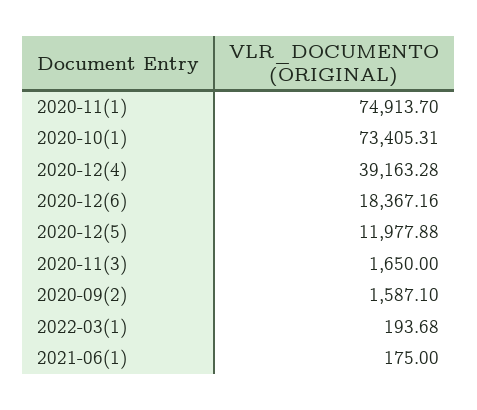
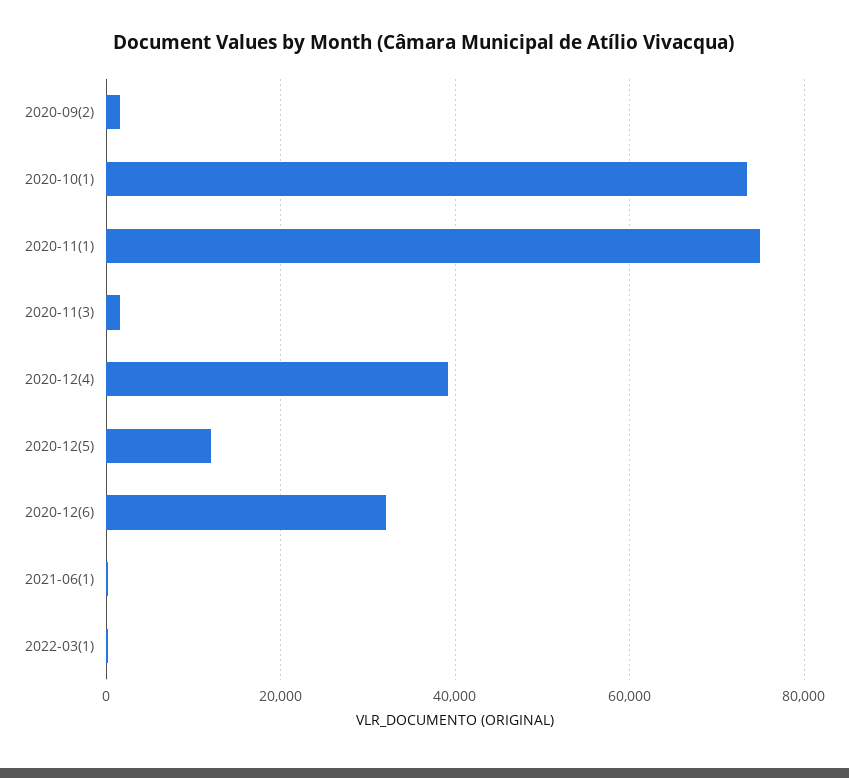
  {
    "2020-11(1)": 74913.7,
    "2020-10(1)": 73405.31,
    "2020-12(4)": 39163.28,
-   "2020-12(6)": 18367.16,
+   "2020-12(6)": 32000,
    "2020-12(5)": 11977.88,
    "2020-11(3)": 1650,
    "2020-09(2)": 1587.1,
    "2022-03(1)": 193.68,
    "2021-06(1)": 175
  }

